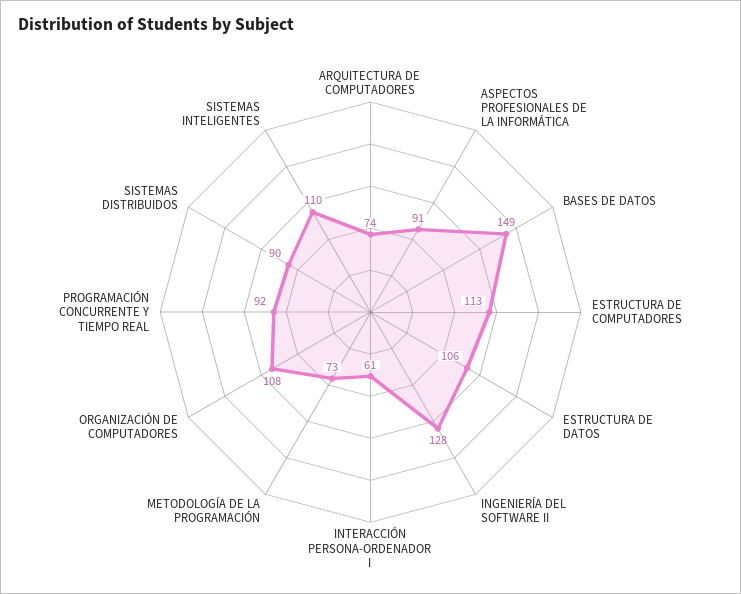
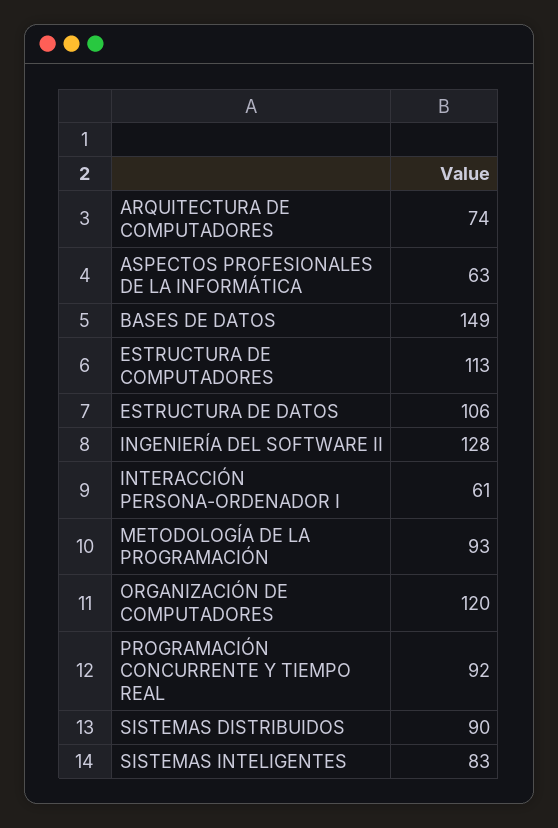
  {
    "ARQUITECTURA DE COMPUTADORES": 74,
-   "ASPECTOS PROFESIONALES DE LA INFORMÁTICA": 91,
+   "ASPECTOS PROFESIONALES DE LA INFORMÁTICA": 63,
    "BASES DE DATOS": 149,
    "ESTRUCTURA DE COMPUTADORES": 113,
    "ESTRUCTURA DE DATOS": 106,
    "INGENIERÍA DEL SOFTWARE II": 128,
    "INTERACCIÓN PERSONA-ORDENADOR I": 61,
-   "METODOLOGÍA DE LA PROGRAMACIÓN": 73,
+   "METODOLOGÍA DE LA PROGRAMACIÓN": 93,
-   "ORGANIZACIÓN DE COMPUTADORES": 108,
+   "ORGANIZACIÓN DE COMPUTADORES": 120,
    "PROGRAMACIÓN CONCURRENTE Y TIEMPO REAL": 92,
    "SISTEMAS DISTRIBUIDOS": 90,
-   "SISTEMAS INTELIGENTES": 110
+   "SISTEMAS INTELIGENTES": 83
  }

